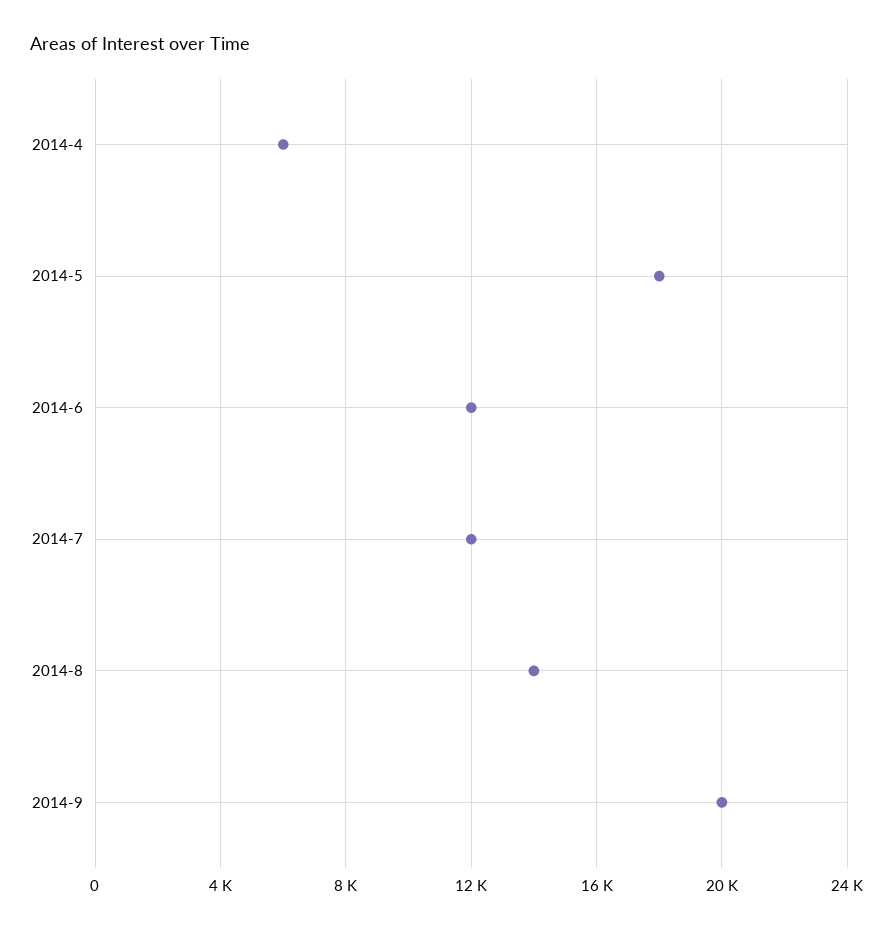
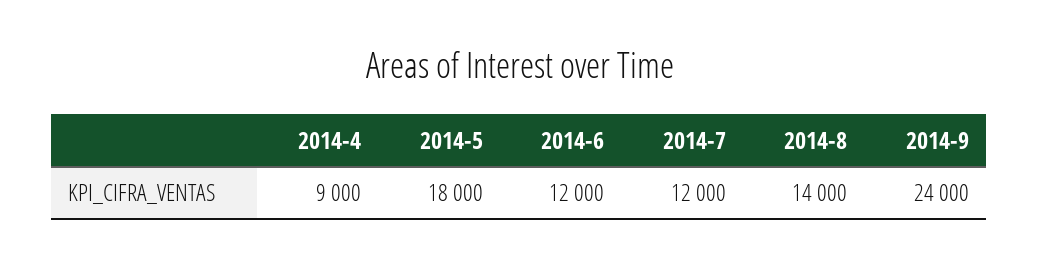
  {
-   "2014-4": 6000,
+   "2014-4": 9000,
    "2014-5": 18000,
    "2014-6": 12000,
    "2014-7": 12000,
    "2014-8": 14000,
-   "2014-9": 20000
+   "2014-9": 24000
  }

